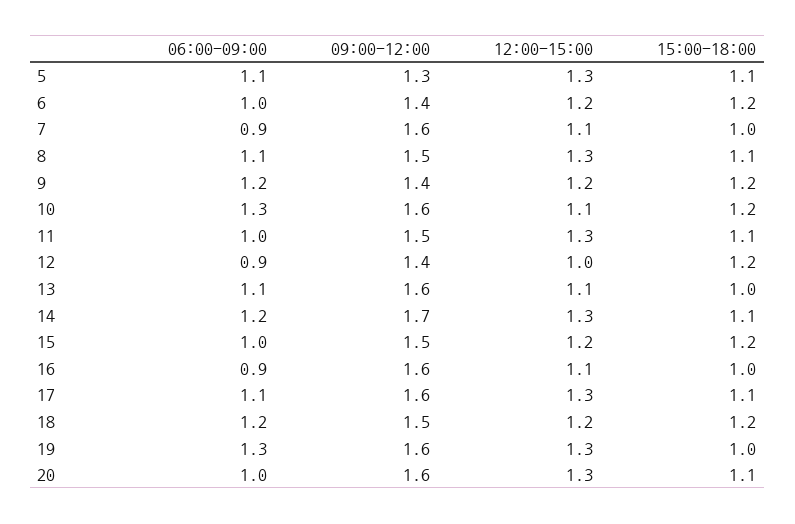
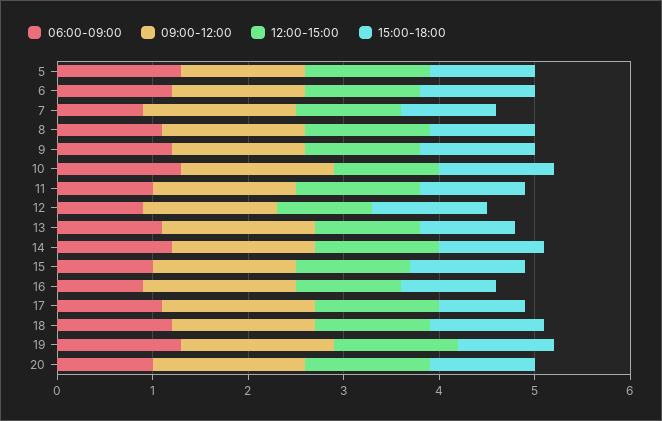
  {
    "06:00-09:00": {
-     "5": 1.1,
+     "5": 1.3,
-     "6": 1,
+     "6": 1.2,
      "7": 0.9,
      "8": 1.1,
      "9": 1.2,
      "10": 1.3,
      "11": 1,
      "12": 0.9,
      "13": 1.1,
      "14": 1.2,
      "15": 1,
      "16": 0.9,
      "17": 1.1,
      "18": 1.2,
      "19": 1.3,
      "20": 1
    },
    "09:00-12:00": {
      "5": 1.3,
      "6": 1.4,
      "7": 1.6,
      "8": 1.5,
      "9": 1.4,
      "10": 1.6,
      "11": 1.5,
      "12": 1.4,
      "13": 1.6,
-     "14": 1.7,
+     "14": 1.5,
      "15": 1.5,
      "16": 1.6,
      "17": 1.6,
      "18": 1.5,
      "19": 1.6,
      "20": 1.6
    },
    "12:00-15:00": {
      "5": 1.3,
      "6": 1.2,
      "7": 1.1,
      "8": 1.3,
      "9": 1.2,
      "10": 1.1,
      "11": 1.3,
      "12": 1,
      "13": 1.1,
      "14": 1.3,
      "15": 1.2,
      "16": 1.1,
      "17": 1.3,
      "18": 1.2,
      "19": 1.3,
      "20": 1.3
    },
    "15:00-18:00": {
      "5": 1.1,
      "6": 1.2,
      "7": 1,
      "8": 1.1,
      "9": 1.2,
      "10": 1.2,
      "11": 1.1,
      "12": 1.2,
      "13": 1,
      "14": 1.1,
      "15": 1.2,
      "16": 1,
-     "17": 1.1,
+     "17": 0.9,
      "18": 1.2,
      "19": 1,
      "20": 1.1
    }
  }

